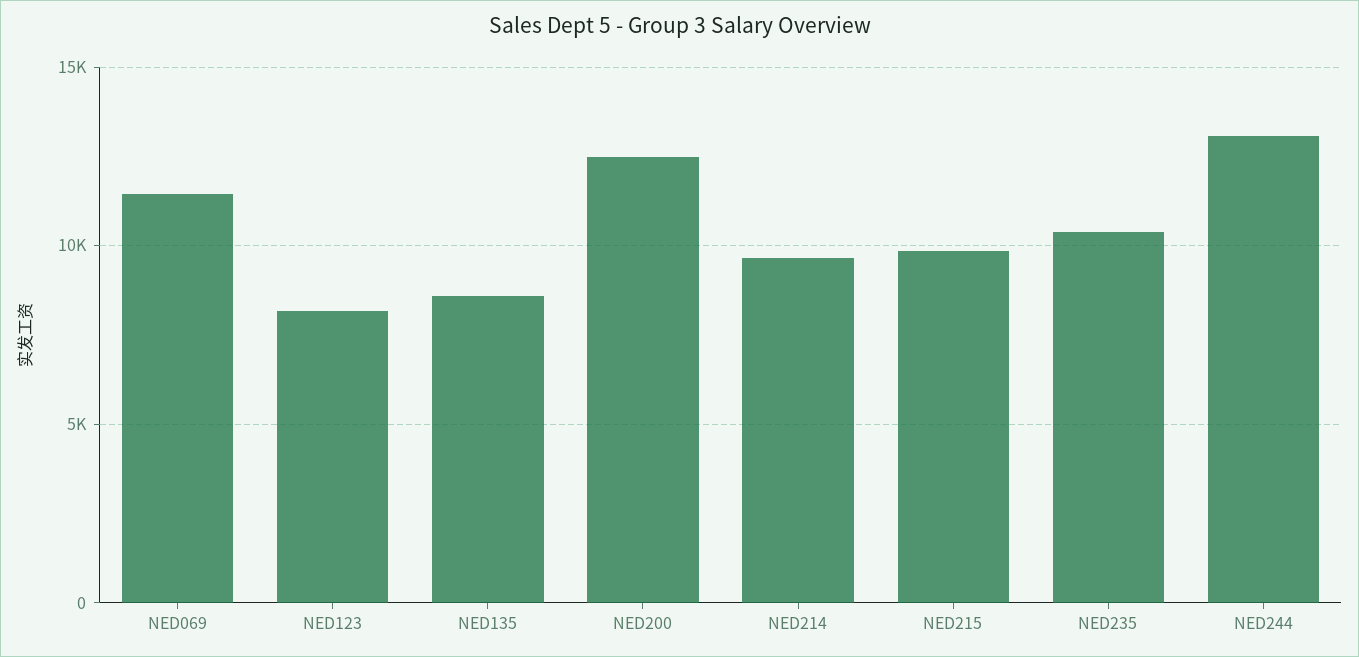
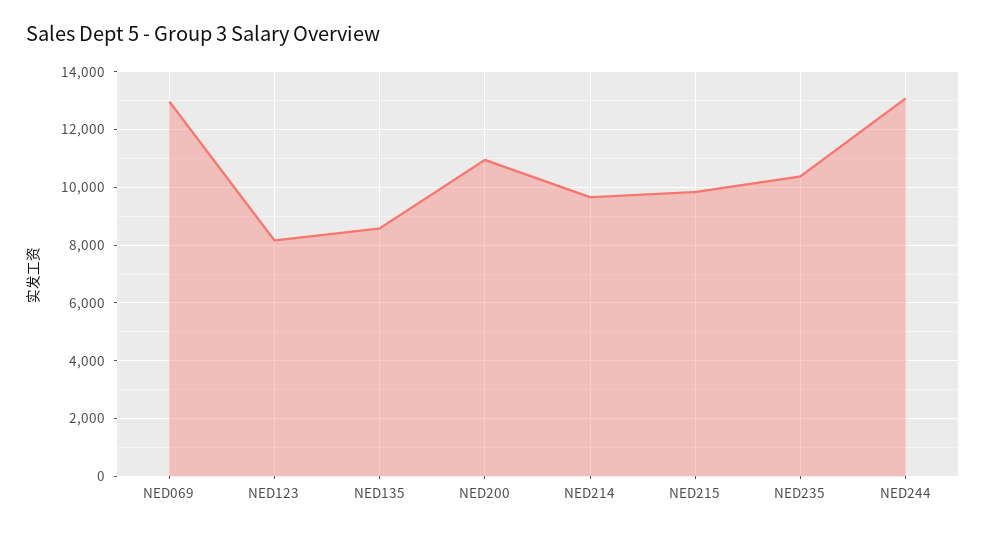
  {
-   "NED069": 11500,
+   "NED069": 13000,
    "NED123": 8250,
    "NED135": 8500,
-   "NED200": 12500,
+   "NED200": 11000,
    "NED214": 9750,
    "NED215": 9750,
    "NED235": 10500,
    "NED244": 13000
  }

